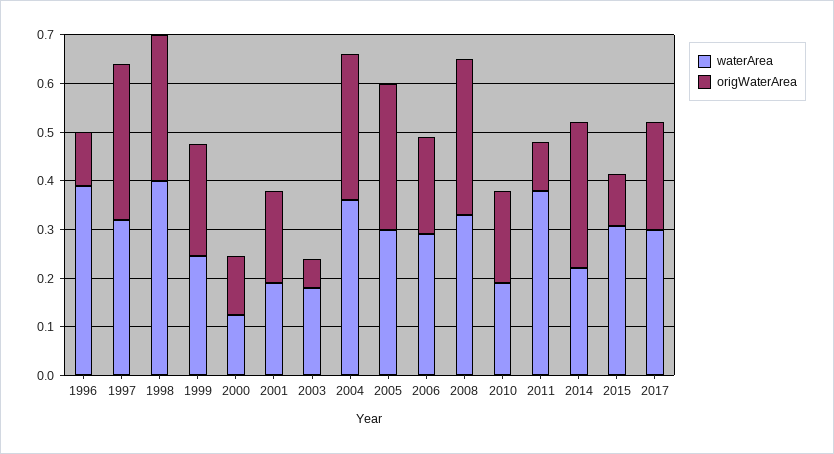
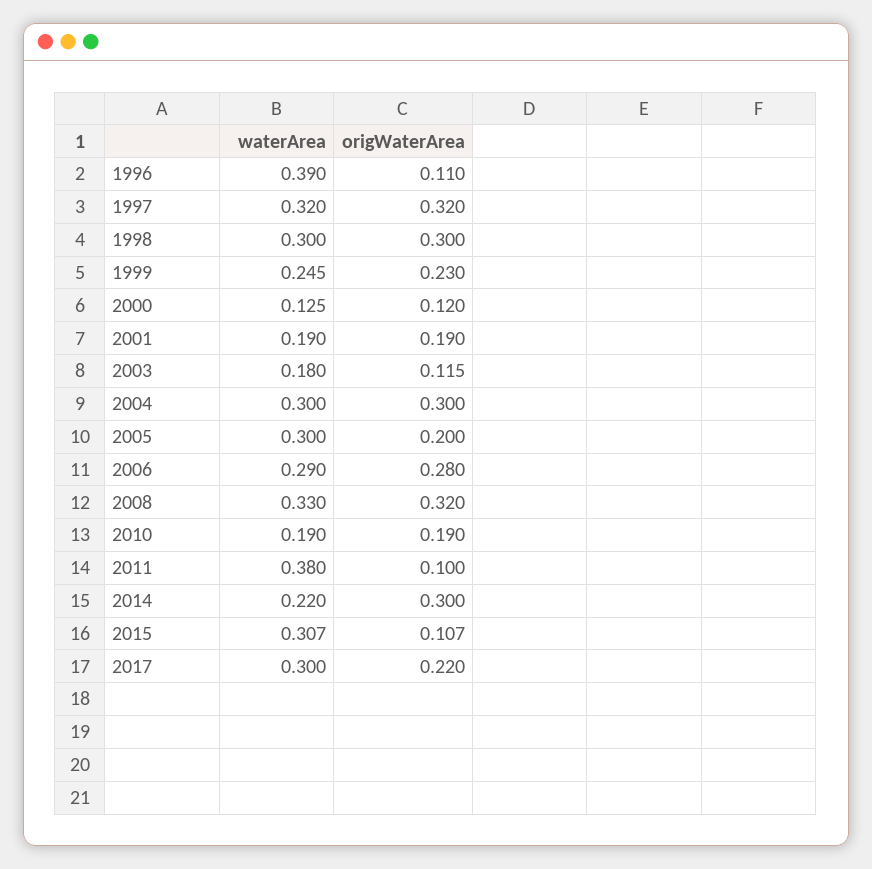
  {
    "waterArea": {
      "1996": 0.39,
      "1997": 0.32,
-     "1998": 0.4,
+     "1998": 0.3,
      "1999": 0.245,
      "2000": 0.125,
      "2001": 0.19,
      "2003": 0.18,
-     "2004": 0.36,
+     "2004": 0.3,
      "2005": 0.3,
      "2006": 0.29,
      "2008": 0.33,
      "2010": 0.19,
      "2011": 0.38,
      "2014": 0.22,
      "2015": 0.307,
      "2017": 0.3
    },
    "origWaterArea": {
      "1996": 0.11,
      "1997": 0.32,
      "1998": 0.3,
      "1999": 0.23,
      "2000": 0.12,
      "2001": 0.19,
-     "2003": 0.06,
+     "2003": 0.115,
      "2004": 0.3,
-     "2005": 0.3,
+     "2005": 0.2,
-     "2006": 0.2,
+     "2006": 0.28,
      "2008": 0.32,
      "2010": 0.19,
      "2011": 0.1,
      "2014": 0.3,
      "2015": 0.107,
      "2017": 0.22
    }
  }

